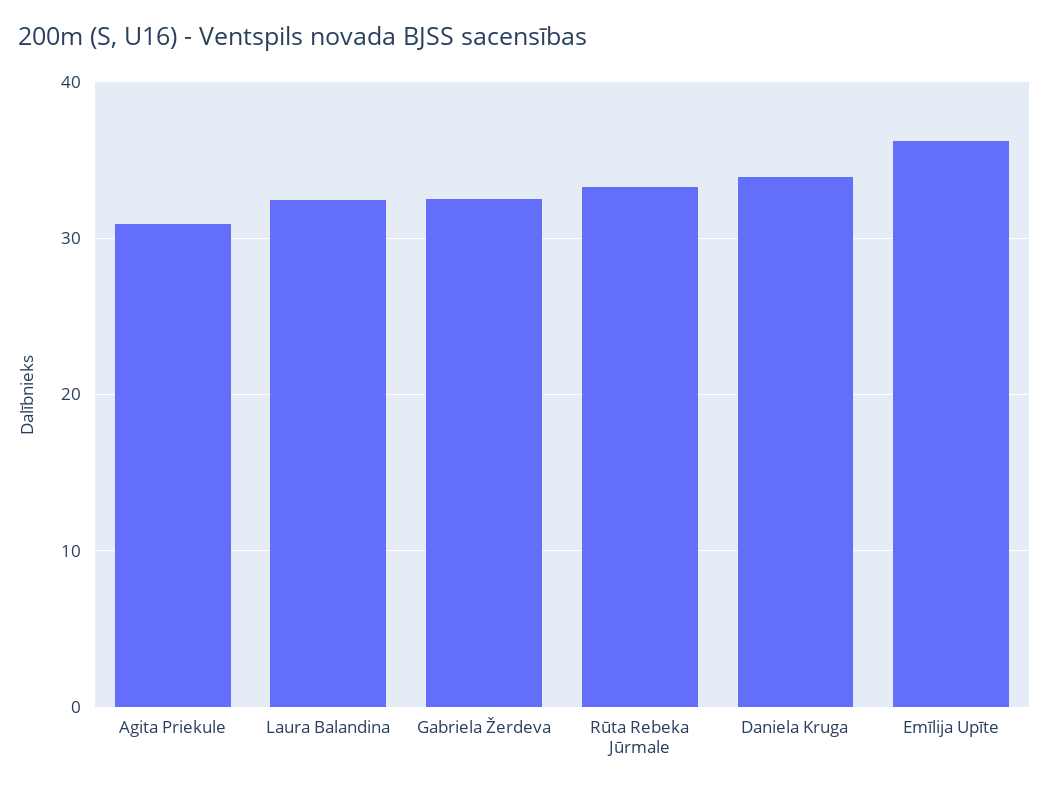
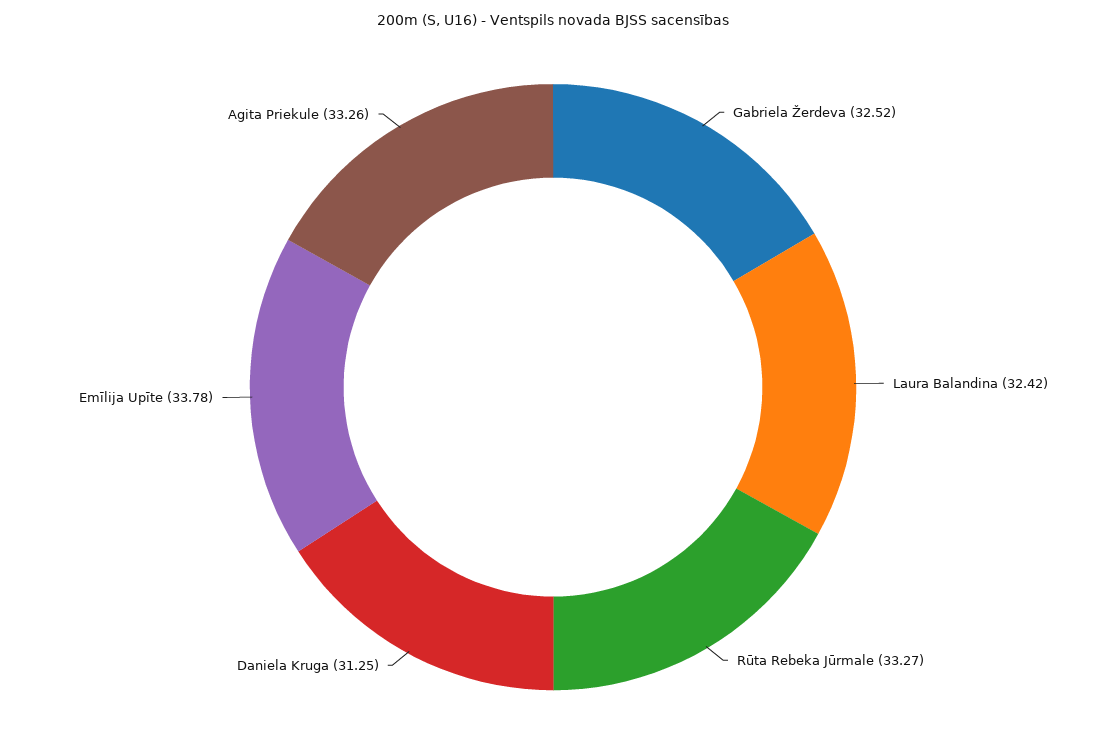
  {
-   "Agita Priekule": 31,
+   "Agita Priekule": 33.26,
    "Laura Balandina": 32.42,
    "Gabriela Žerdeva": 32.52,
    "Rūta Rebeka Jūrmale": 33.27,
-   "Daniela Kruga": 34,
+   "Daniela Kruga": 31.25,
-   "Emīlija Upīte": 36
+   "Emīlija Upīte": 33.78
  }

